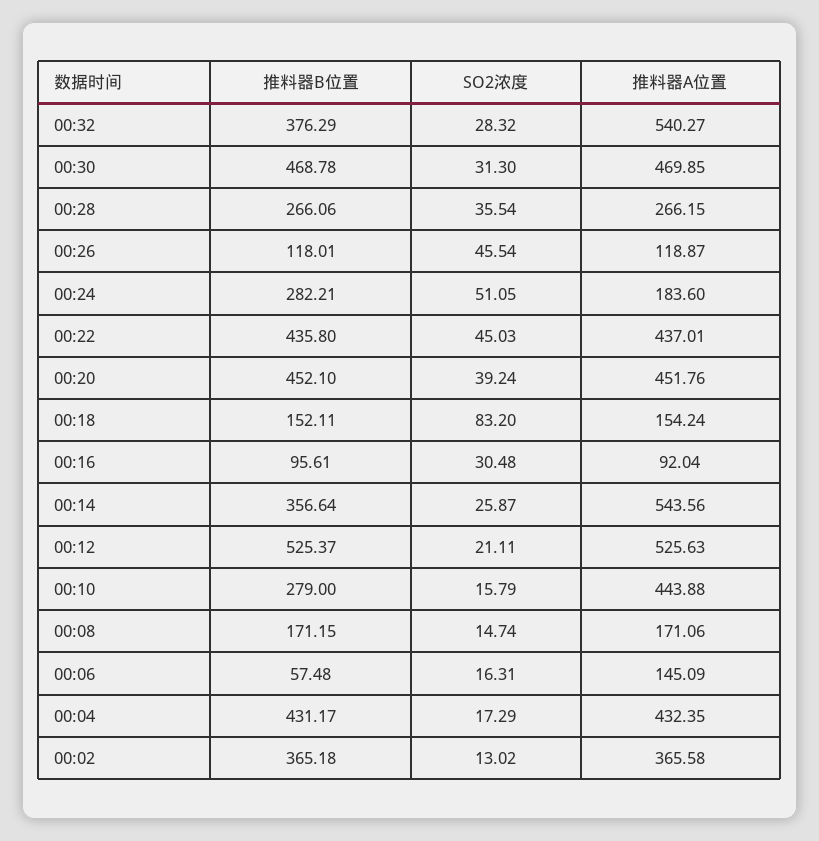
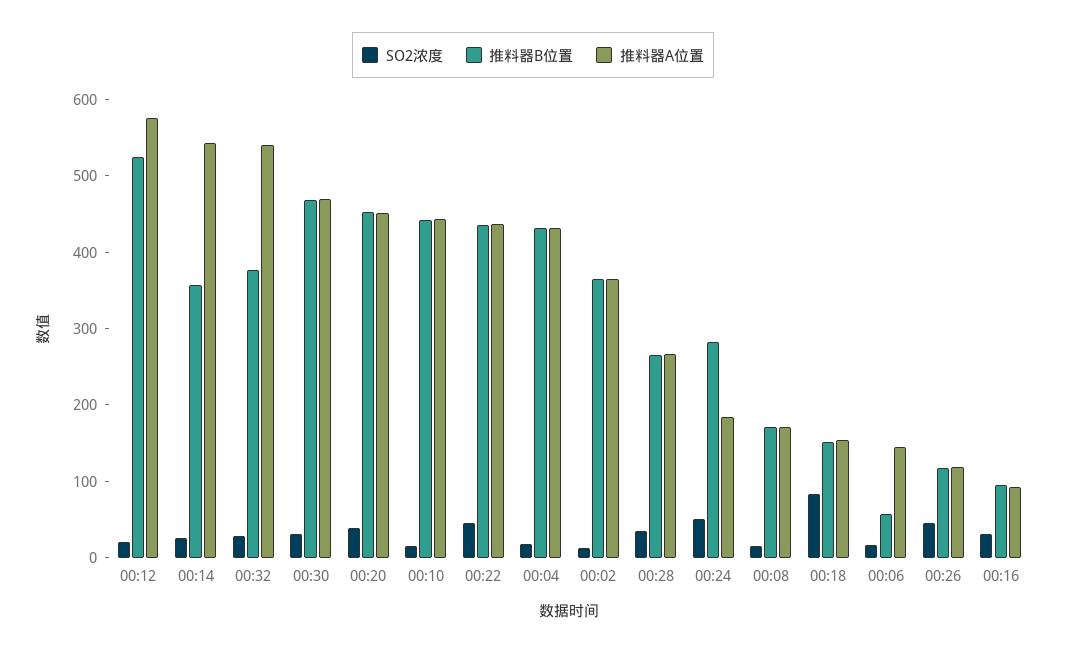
  {
    "推料器B位置": {
      "00:32": 376.29,
      "00:30": 468.78,
      "00:28": 266.06,
      "00:26": 118.01,
      "00:24": 282.21,
      "00:22": 435.8,
      "00:20": 452.1,
      "00:18": 152.11,
      "00:16": 95.61,
      "00:14": 356.64,
      "00:12": 525.37,
-     "00:10": 279,
+     "00:10": 440,
      "00:08": 171.15,
      "00:06": 57.48,
      "00:04": 431.17,
      "00:02": 365.18
    },
    "SO2浓度": {
      "00:32": 28.32,
      "00:30": 31.3,
      "00:28": 35.54,
      "00:26": 45.54,
      "00:24": 51.05,
      "00:22": 45.03,
      "00:20": 39.24,
      "00:18": 83.2,
      "00:16": 30.48,
      "00:14": 25.87,
      "00:12": 21.11,
      "00:10": 15.79,
      "00:08": 14.74,
      "00:06": 16.31,
      "00:04": 17.29,
      "00:02": 13.02
    },
    "推料器A位置": {
      "00:32": 540.27,
      "00:30": 469.85,
      "00:28": 266.15,
      "00:26": 118.87,
      "00:24": 183.6,
      "00:22": 437.01,
      "00:20": 451.76,
      "00:18": 154.24,
      "00:16": 92.04,
      "00:14": 543.56,
-     "00:12": 525.63,
+     "00:12": 580,
      "00:10": 443.88,
      "00:08": 171.06,
      "00:06": 145.09,
      "00:04": 432.35,
      "00:02": 365.58
    }
  }

